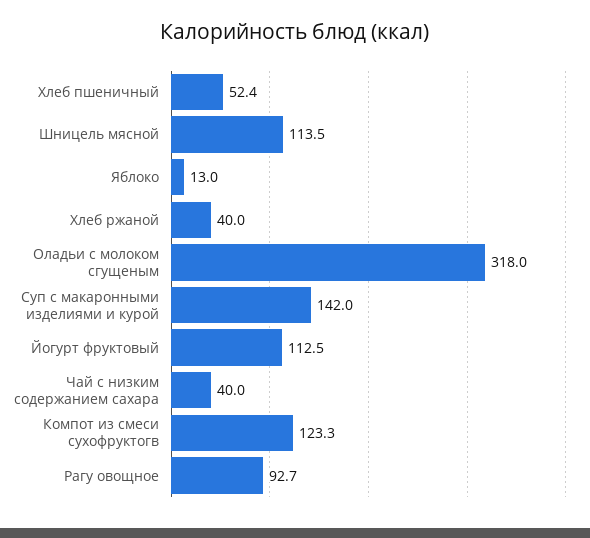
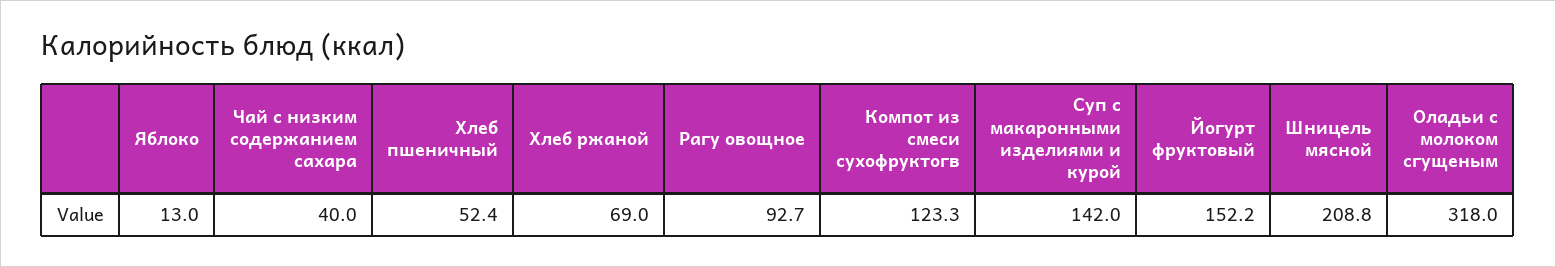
  {
    "Хлеб пшеничный": 52.4,
-   "Шницель мясной": 113.5,
+   "Шницель мясной": 208.8,
    "Яблоко": 13,
-   "Хлеб ржаной": 40,
+   "Хлеб ржаной": 69,
    "Оладьи с молоком сгущеным": 318,
    "Суп с макаронными изделиями и курой": 142,
-   "Йогурт фруктовый": 112.5,
+   "Йогурт фруктовый": 152.2,
    "Чай с низким содержанием сахара": 40,
    "Компот из смеси сухофруктогв": 123.3,
    "Рагу овощное": 92.7
  }

